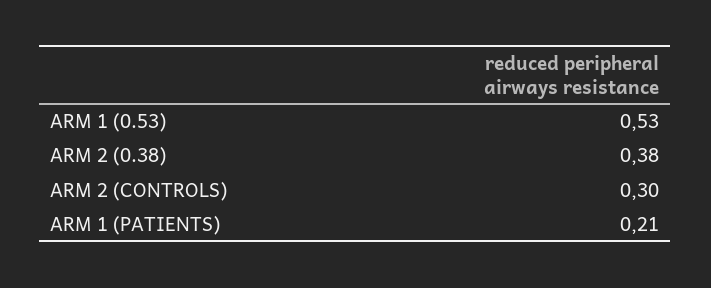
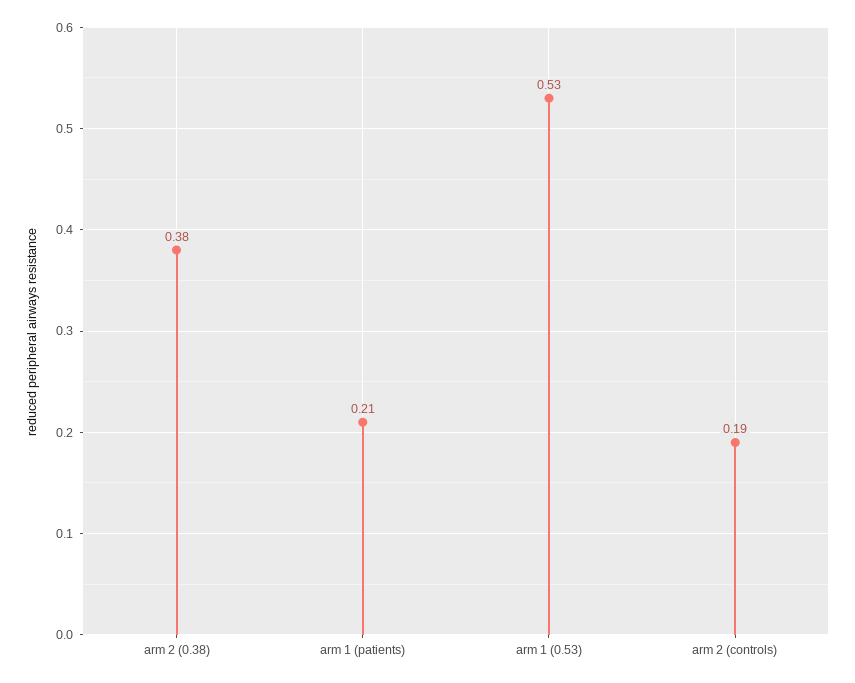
  {
    "ARM 1 (0.53)": 0.53,
    "ARM 2 (0.38)": 0.38,
-   "ARM 2 (CONTROLS)": 0.3,
+   "ARM 2 (CONTROLS)": 0.19,
    "ARM 1 (PATIENTS)": 0.21
  }

